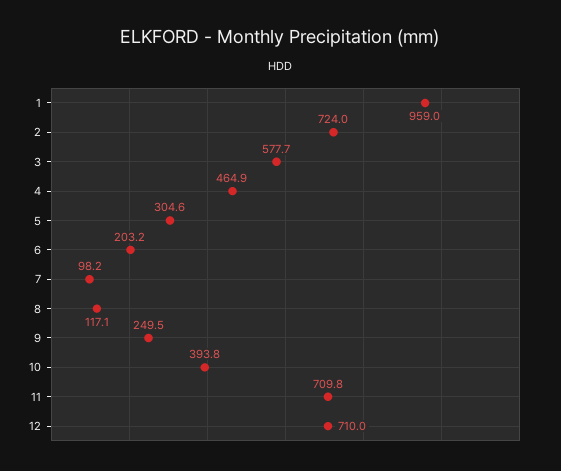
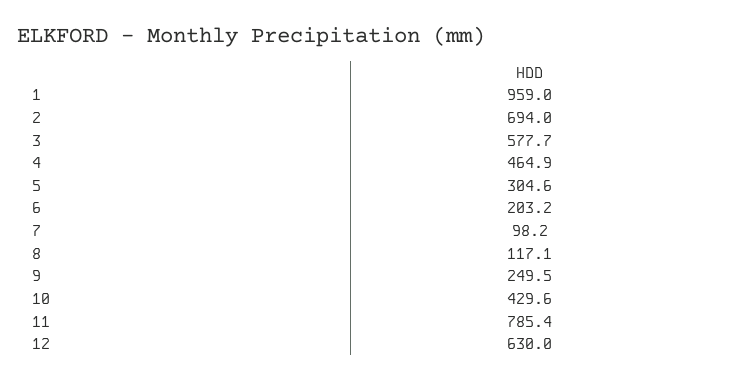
  {
    "1": 959,
-   "2": 724,
+   "2": 694,
    "3": 577.7,
    "4": 464.9,
    "5": 304.6,
    "6": 203.2,
    "7": 98.2,
    "8": 117.1,
    "9": 249.5,
-   "10": 393.8,
+   "10": 429.6,
-   "11": 709.8,
+   "11": 785.4,
-   "12": 710
+   "12": 630
  }

